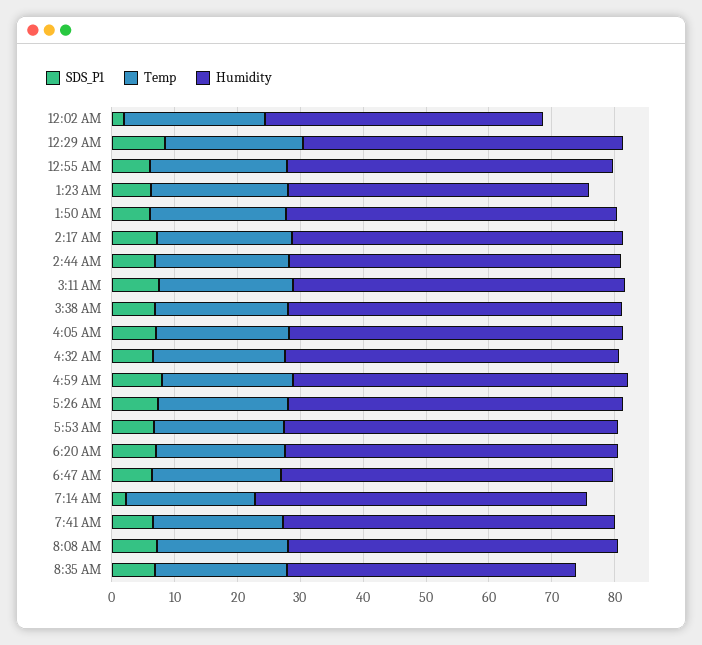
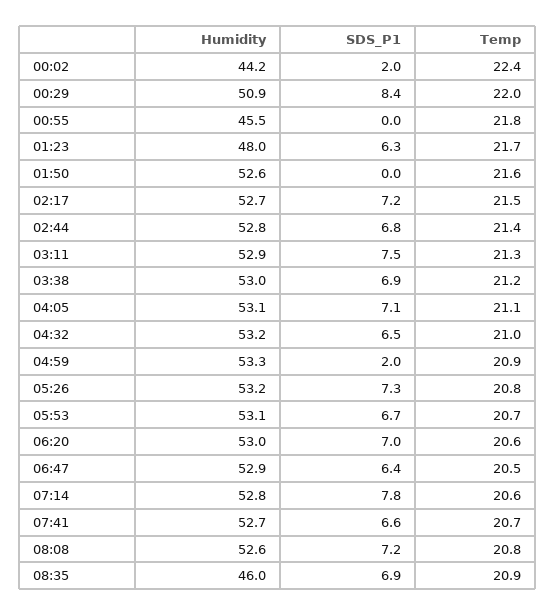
  {
    "SDS_P1": {
      "12:02 AM": 2,
      "12:29 AM": 8.4,
-     "12:55 AM": 6,
+     "12:55 AM": 0,
      "1:23 AM": 6.3,
-     "1:50 AM": 6,
+     "1:50 AM": 0,
      "2:17 AM": 7.2,
      "2:44 AM": 6.8,
      "3:11 AM": 7.5,
      "3:38 AM": 6.9,
      "4:05 AM": 7.1,
      "4:32 AM": 6.5,
-     "4:59 AM": 8,
+     "4:59 AM": 2,
      "5:26 AM": 7.3,
      "5:53 AM": 6.7,
      "6:20 AM": 7,
      "6:47 AM": 6.4,
-     "7:14 AM": 2,
+     "7:14 AM": 7.8,
      "7:41 AM": 6.6,
      "8:08 AM": 7.2,
      "8:35 AM": 6.9
    },
    "Temp": {
      "12:02 AM": 22.4,
      "12:29 AM": 22,
      "12:55 AM": 21.8,
      "1:23 AM": 21.7,
      "1:50 AM": 21.6,
      "2:17 AM": 21.5,
      "2:44 AM": 21.4,
      "3:11 AM": 21.3,
      "3:38 AM": 21.2,
      "4:05 AM": 21.1,
      "4:32 AM": 21,
      "4:59 AM": 20.9,
      "5:26 AM": 20.8,
      "5:53 AM": 20.7,
      "6:20 AM": 20.6,
      "6:47 AM": 20.5,
      "7:14 AM": 20.6,
      "7:41 AM": 20.7,
      "8:08 AM": 20.8,
      "8:35 AM": 20.9
    },
    "Humidity": {
      "12:02 AM": 44.2,
      "12:29 AM": 50.9,
-     "12:55 AM": 52,
+     "12:55 AM": 45.5,
      "1:23 AM": 48,
      "1:50 AM": 52.6,
      "2:17 AM": 52.7,
      "2:44 AM": 52.8,
      "3:11 AM": 52.9,
      "3:38 AM": 53,
      "4:05 AM": 53.1,
      "4:32 AM": 53.2,
      "4:59 AM": 53.3,
      "5:26 AM": 53.2,
      "5:53 AM": 53.1,
      "6:20 AM": 53,
      "6:47 AM": 52.9,
      "7:14 AM": 52.8,
      "7:41 AM": 52.7,
      "8:08 AM": 52.6,
      "8:35 AM": 46
    }
  }

